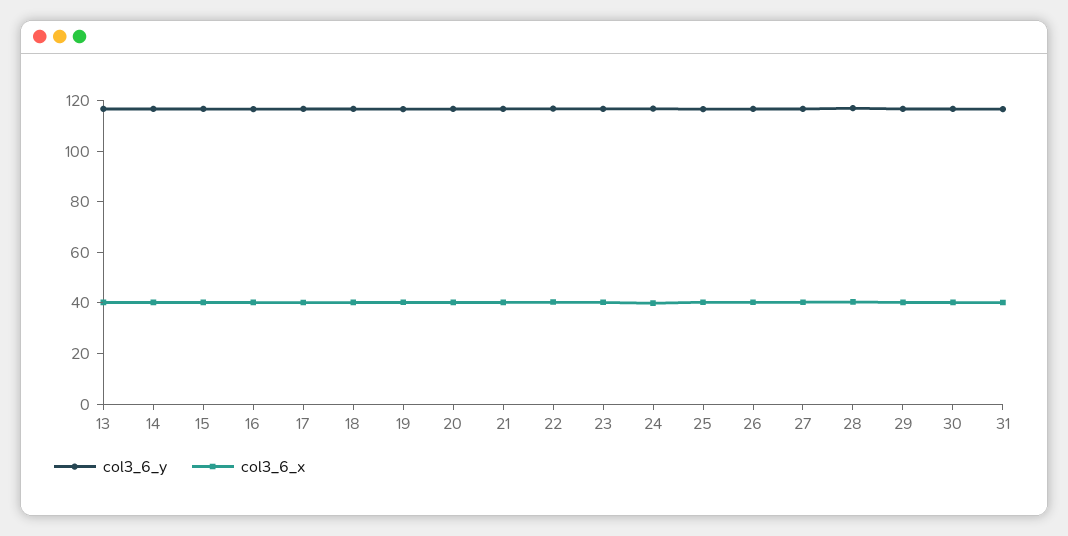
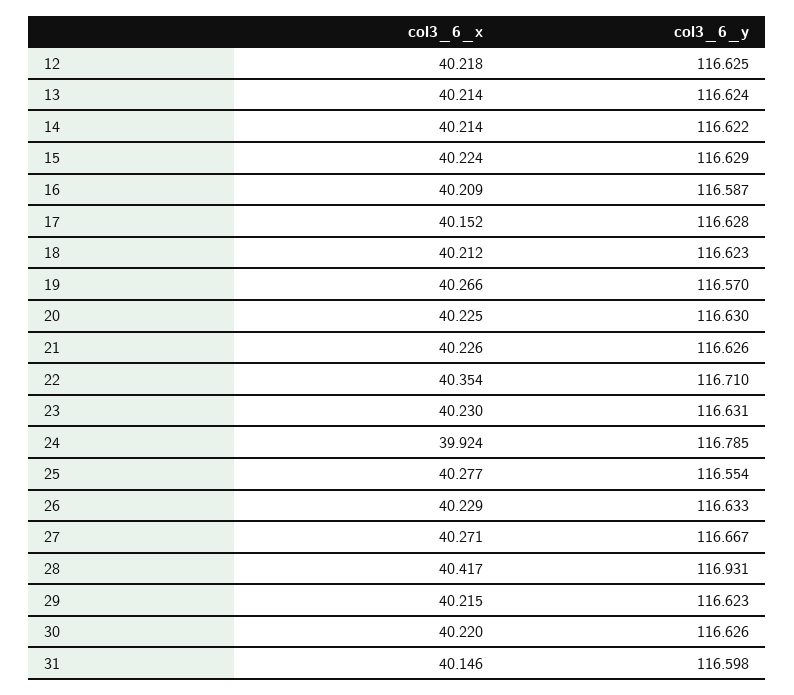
  {
    "col3_6_y": {
      "13": 116.624,
      "14": 116.622,
      "15": 116.629,
      "16": 116.587,
      "17": 116.628,
      "18": 116.623,
      "19": 116.57,
      "20": 116.63,
      "21": 116.626,
      "22": 116.71,
      "23": 116.631,
      "24": 116.785,
      "25": 116.554,
      "26": 116.633,
      "27": 116.667,
      "28": 116.931,
      "29": 116.623,
      "30": 116.626,
-     "31": 116.598
+     "31": 116.598,
+     "12": 116.625
    },
    "col3_6_x": {
      "13": 40.214,
      "14": 40.214,
      "15": 40.224,
      "16": 40.209,
      "17": 40.152,
      "18": 40.212,
      "19": 40.266,
      "20": 40.225,
      "21": 40.226,
      "22": 40.354,
      "23": 40.23,
      "24": 39.924,
      "25": 40.277,
      "26": 40.229,
      "27": 40.271,
      "28": 40.417,
      "29": 40.215,
      "30": 40.22,
-     "31": 40.146
+     "31": 40.146,
+     "12": 40.218
    }
  }

